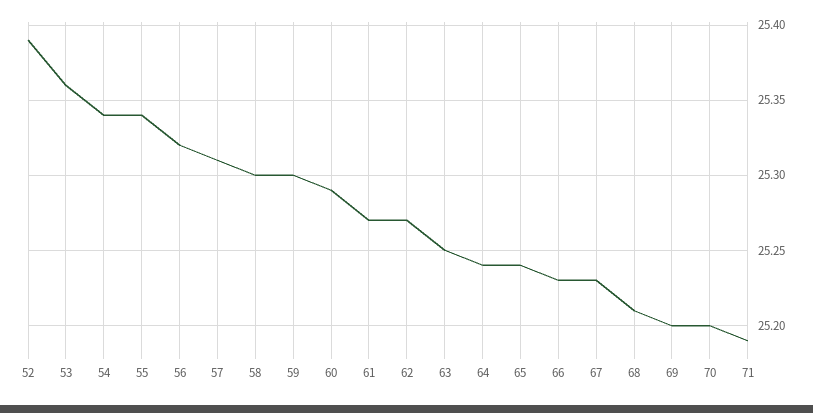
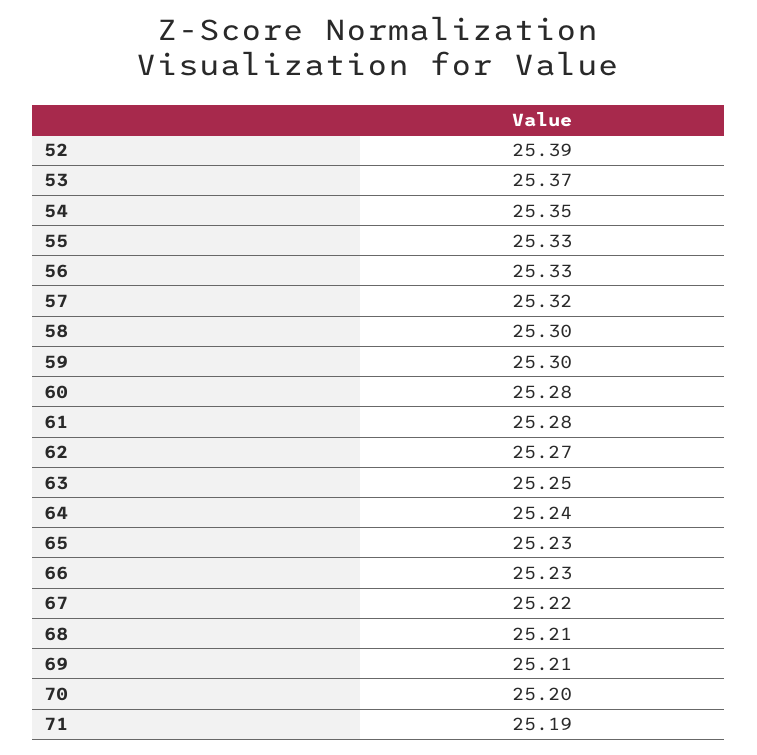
  {
    "52": 25.39,
-   "53": 25.36,
+   "53": 25.37,
-   "54": 25.34,
+   "54": 25.35,
-   "55": 25.34,
+   "55": 25.33,
-   "56": 25.32,
+   "56": 25.33,
-   "57": 25.31,
+   "57": 25.32,
    "58": 25.3,
    "59": 25.3,
-   "60": 25.29,
+   "60": 25.28,
-   "61": 25.27,
+   "61": 25.28,
    "62": 25.27,
    "63": 25.25,
    "64": 25.24,
-   "65": 25.24,
+   "65": 25.23,
    "66": 25.23,
-   "67": 25.23,
+   "67": 25.22,
    "68": 25.21,
-   "69": 25.2,
+   "69": 25.21,
    "70": 25.2,
    "71": 25.19
  }

